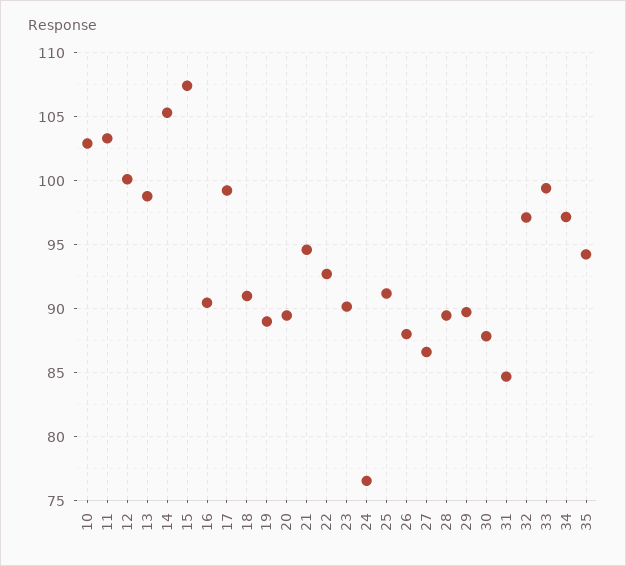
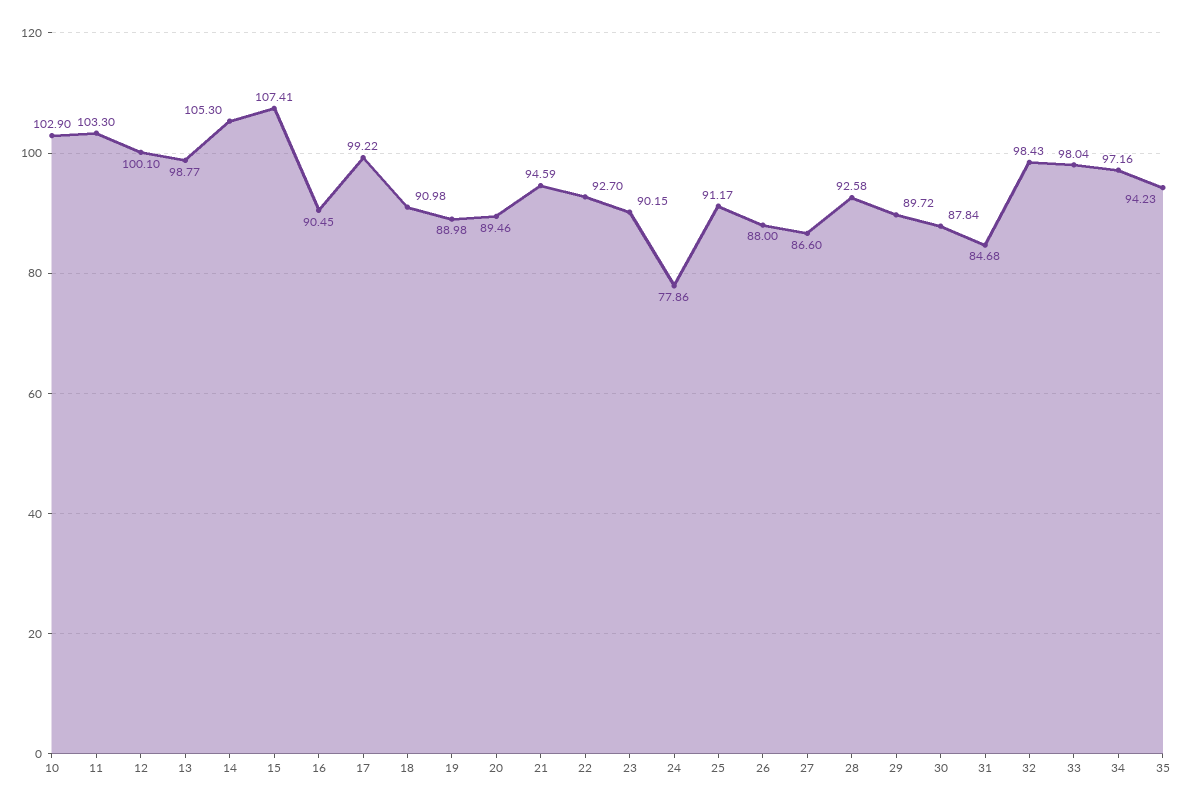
  {
    "10": 102.9,
    "11": 103.3,
    "12": 100.1,
    "13": 98.77,
    "14": 105.3,
    "15": 107.41,
    "16": 90.45,
    "17": 99.22,
    "18": 90.98,
    "19": 88.98,
    "20": 89.46,
    "21": 94.59,
    "22": 92.7,
    "23": 90.15,
-   "24": 76.5,
+   "24": 77.86,
    "25": 91.17,
    "26": 88,
    "27": 86.6,
-   "28": 89.5,
+   "28": 92.58,
    "29": 89.72,
    "30": 87.84,
    "31": 84.68,
-   "32": 97,
+   "32": 98.43,
-   "33": 99.5,
+   "33": 98.04,
    "34": 97.16,
    "35": 94.23
  }

